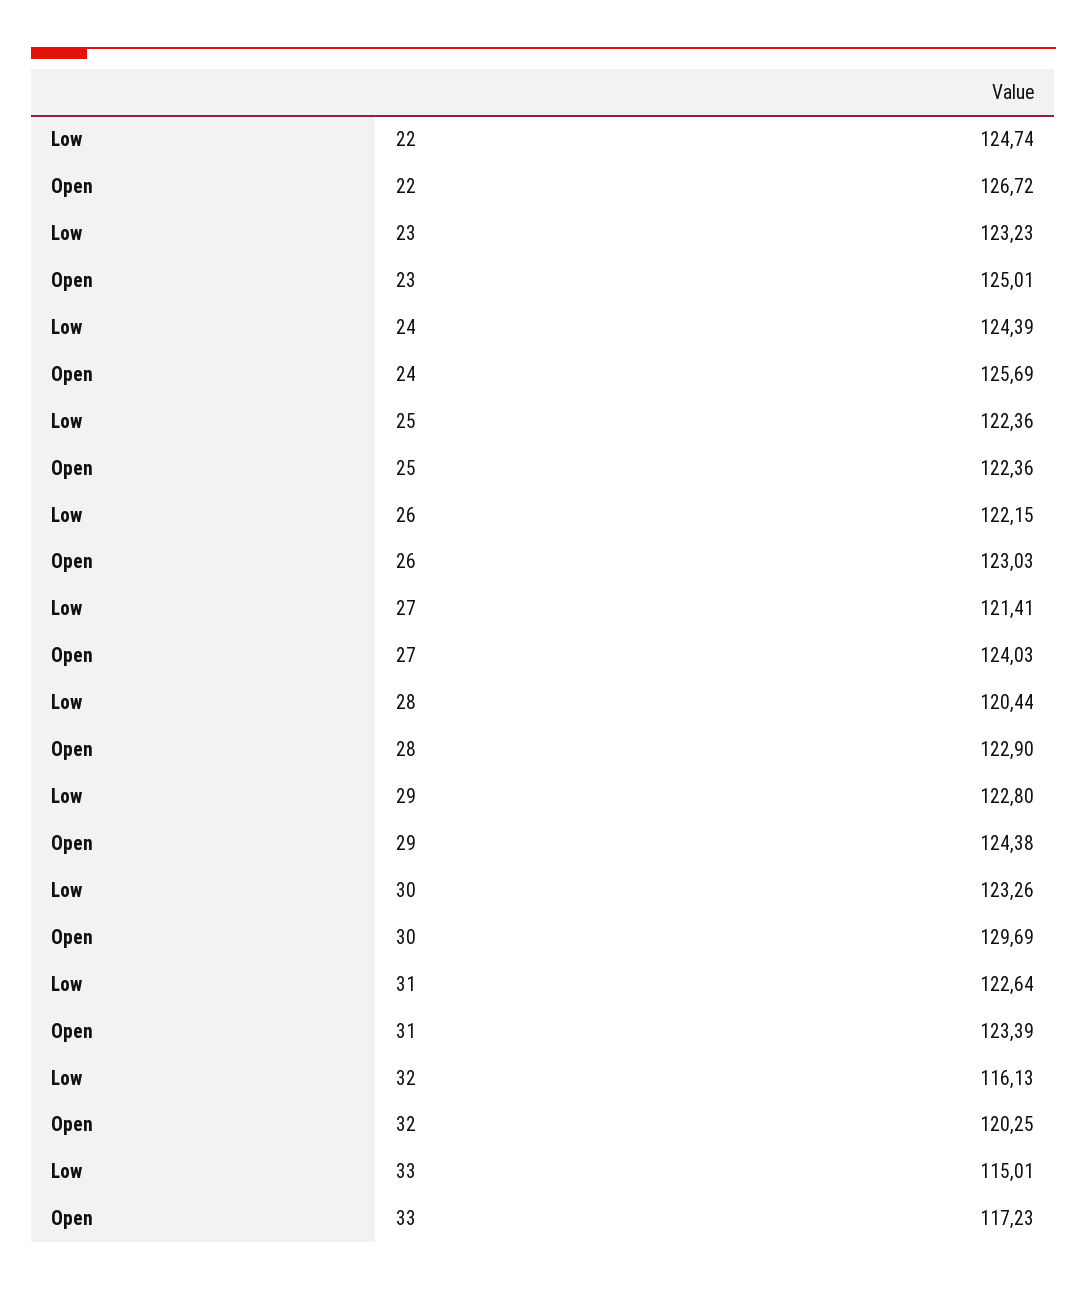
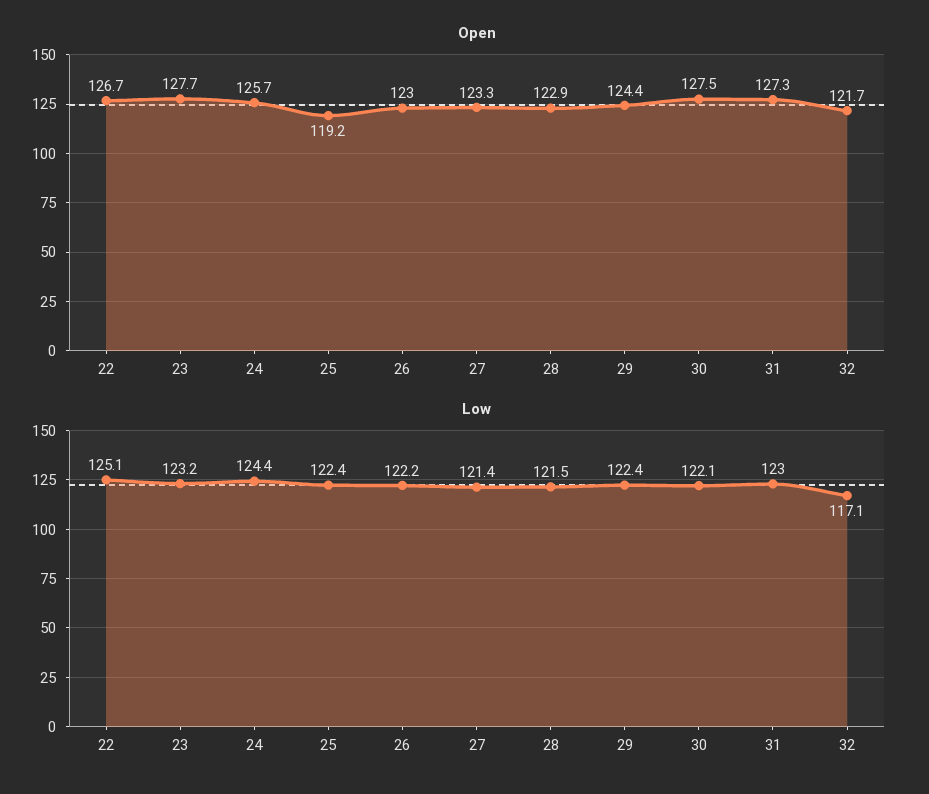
  {
    "Low": {
-     "22": 124.74,
+     "22": 125.1,
      "23": 123.23,
      "24": 124.39,
      "25": 122.36,
      "26": 122.15,
      "27": 121.41,
-     "28": 120.44,
+     "28": 121.5,
-     "29": 122.8,
+     "29": 122.4,
-     "30": 123.26,
+     "30": 122.1,
-     "31": 122.64,
+     "31": 123,
-     "32": 116.13,
+     "32": 117.1
-     "33": 115.01
    },
    "Open": {
      "22": 126.72,
-     "23": 125.01,
+     "23": 127.7,
      "24": 125.69,
-     "25": 122.36,
+     "25": 119.2,
      "26": 123.03,
-     "27": 124.03,
+     "27": 123.3,
      "28": 122.9,
      "29": 124.38,
-     "30": 129.69,
+     "30": 127.5,
-     "31": 123.39,
+     "31": 127.3,
-     "32": 120.25,
+     "32": 121.7
-     "33": 117.23
    }
  }

